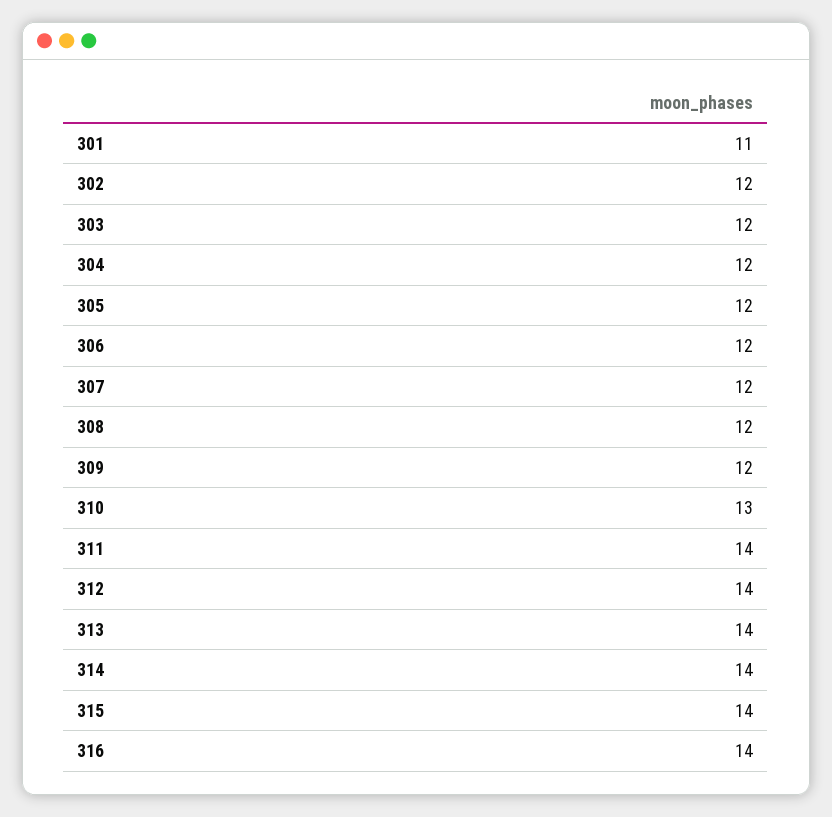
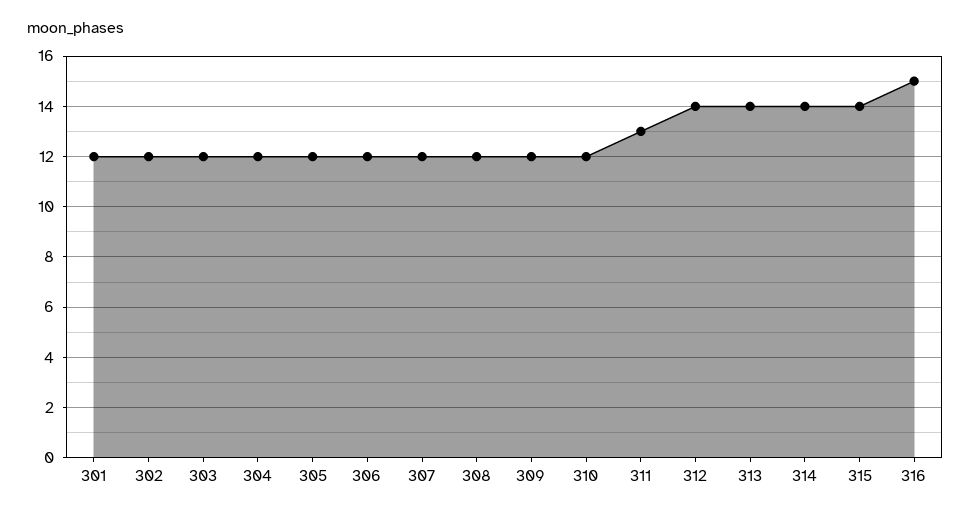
  {
-   "301": 11,
+   "301": 12,
    "302": 12,
    "303": 12,
    "304": 12,
    "305": 12,
    "306": 12,
    "307": 12,
    "308": 12,
    "309": 12,
-   "310": 13,
+   "310": 12,
-   "311": 14,
+   "311": 13,
    "312": 14,
    "313": 14,
    "314": 14,
    "315": 14,
-   "316": 14
+   "316": 15
  }

